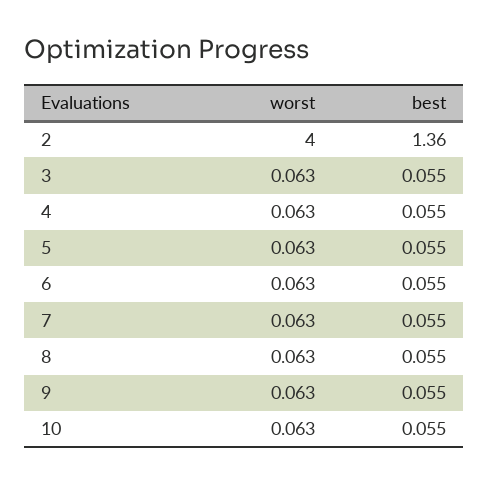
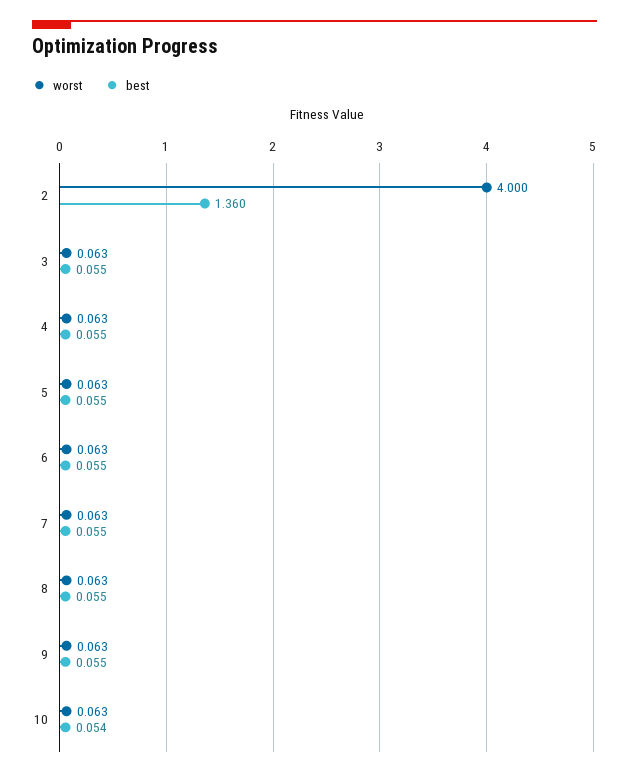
  {
    "worst": {
      "2": 4,
      "3": 0.063,
      "4": 0.063,
      "5": 0.063,
      "6": 0.063,
      "7": 0.063,
      "8": 0.063,
      "9": 0.063,
      "10": 0.063
    },
    "best": {
      "2": 1.36,
      "3": 0.055,
      "4": 0.055,
      "5": 0.055,
      "6": 0.055,
      "7": 0.055,
      "8": 0.055,
      "9": 0.055,
-     "10": 0.055
+     "10": 0.054
    }
  }

